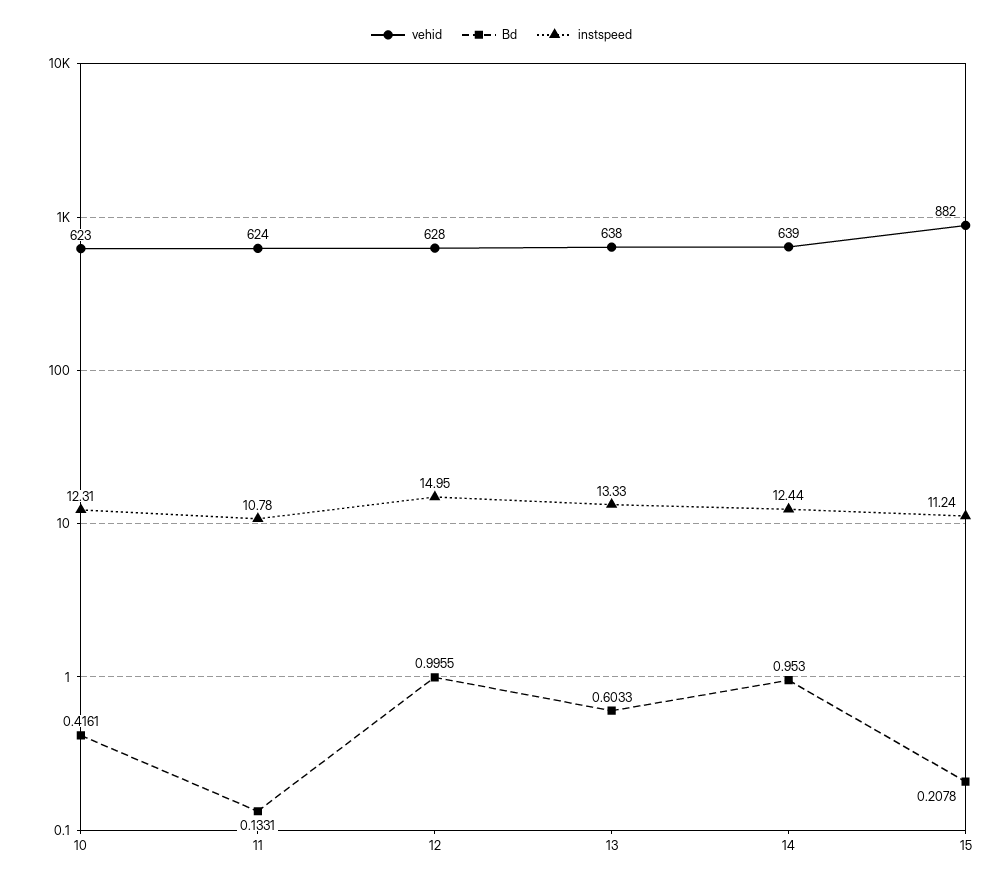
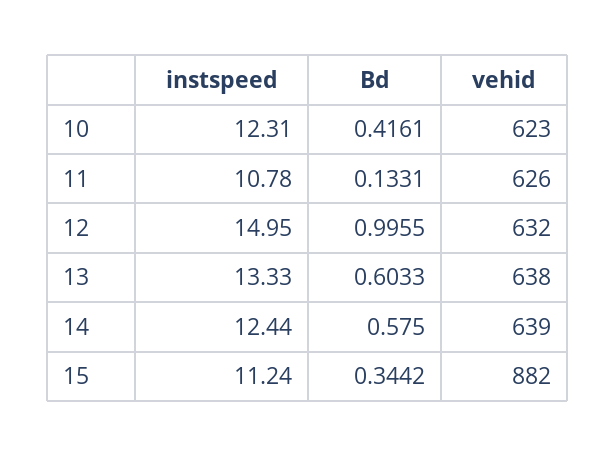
  {
    "vehid": {
      "10": 623,
-     "11": 624,
+     "11": 626,
-     "12": 628,
+     "12": 632,
      "13": 638,
      "14": 639,
      "15": 882
    },
    "Bd": {
      "10": 0.4161,
      "11": 0.1331,
      "12": 0.9955,
      "13": 0.6033,
-     "14": 0.953,
+     "14": 0.575,
-     "15": 0.2078
+     "15": 0.3442
    },
    "instspeed": {
      "10": 12.31,
      "11": 10.78,
      "12": 14.95,
      "13": 13.33,
      "14": 12.44,
      "15": 11.24
    }
  }

